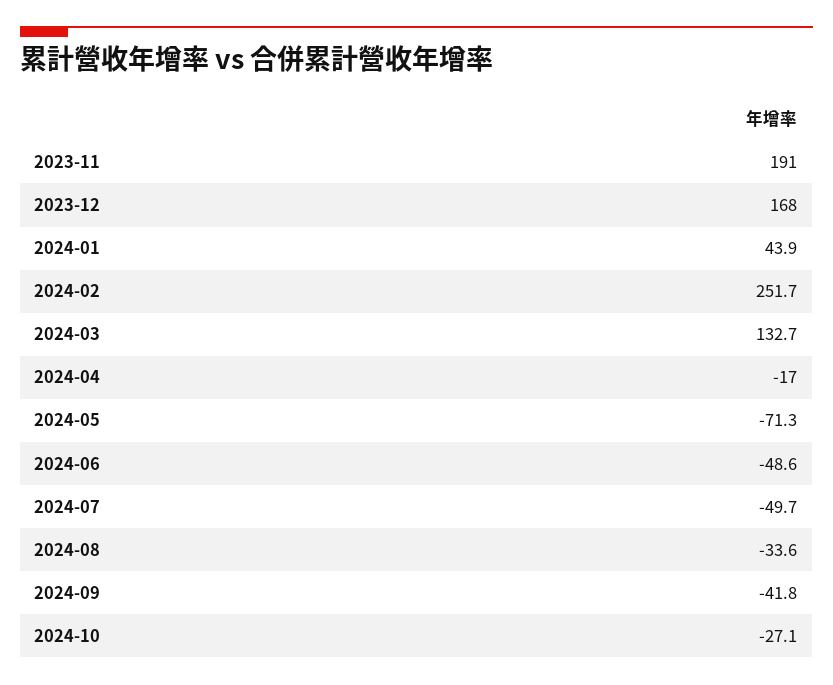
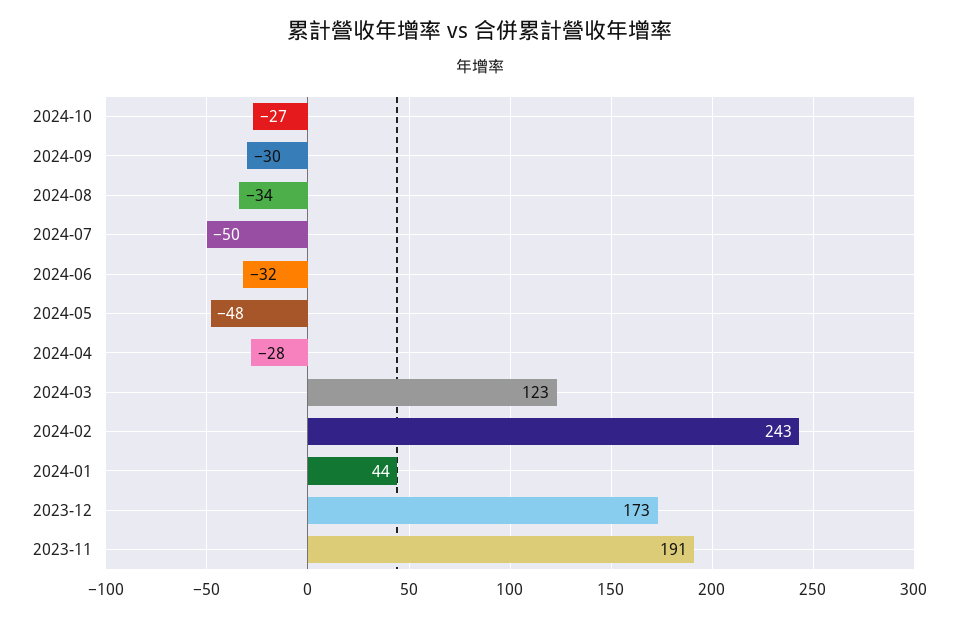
  {
    "2023-11": 191,
-   "2023-12": 168,
+   "2023-12": 173,
    "2024-01": 43.9,
-   "2024-02": 251.7,
+   "2024-02": 243,
-   "2024-03": 132.7,
+   "2024-03": 123,
-   "2024-04": -17,
+   "2024-04": -28,
-   "2024-05": -71.3,
+   "2024-05": -48,
-   "2024-06": -48.6,
+   "2024-06": -32,
    "2024-07": -49.7,
    "2024-08": -33.6,
-   "2024-09": -41.8,
+   "2024-09": -30,
    "2024-10": -27.1
  }

